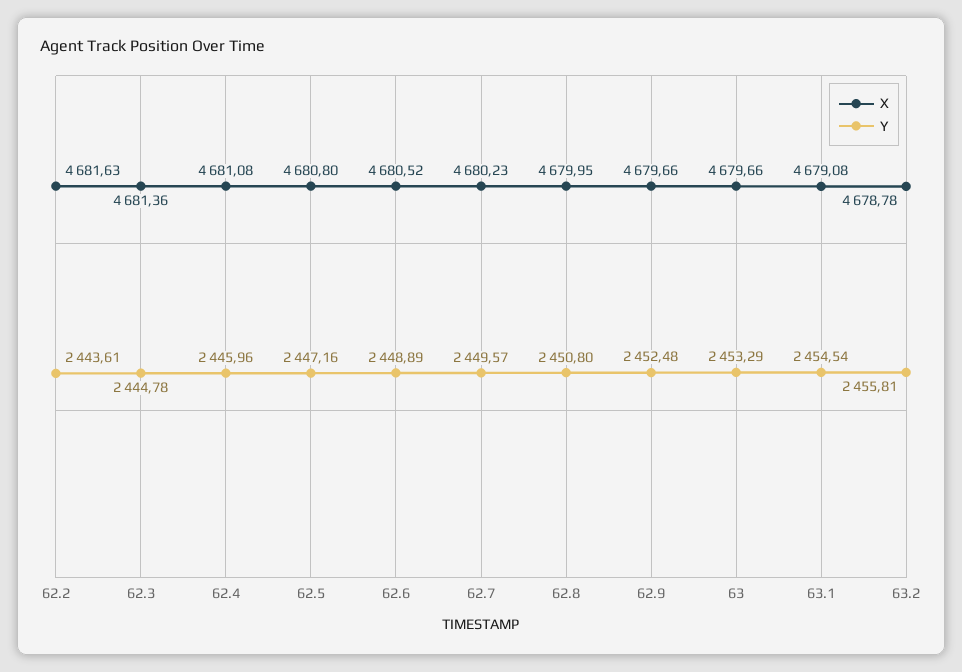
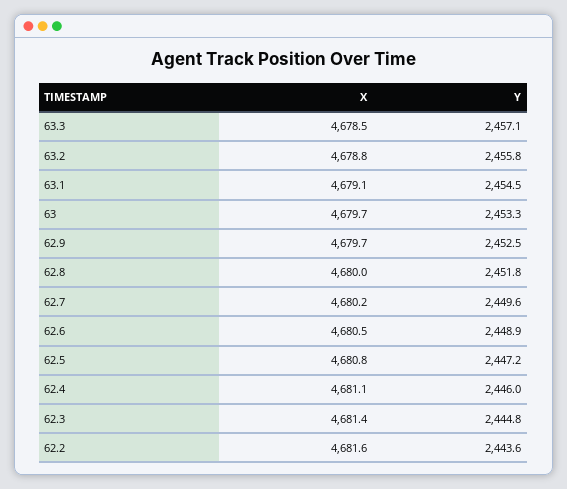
  {
    "X": {
      "62.2": 4681.63,
      "62.3": 4681.36,
      "62.4": 4681.08,
      "62.5": 4680.8,
      "62.6": 4680.52,
      "62.7": 4680.23,
      "62.8": 4679.95,
      "62.9": 4679.66,
      "63": 4679.66,
      "63.1": 4679.08,
-     "63.2": 4678.78
+     "63.2": 4678.78,
+     "63.3": 4678.5
    },
    "Y": {
      "62.2": 2443.61,
      "62.3": 2444.78,
      "62.4": 2445.96,
      "62.5": 2447.16,
      "62.6": 2448.89,
      "62.7": 2449.57,
-     "62.8": 2450.8,
+     "62.8": 2451.8,
      "62.9": 2452.48,
      "63": 2453.29,
      "63.1": 2454.54,
-     "63.2": 2455.81
+     "63.2": 2455.81,
+     "63.3": 2457.1
    }
  }

